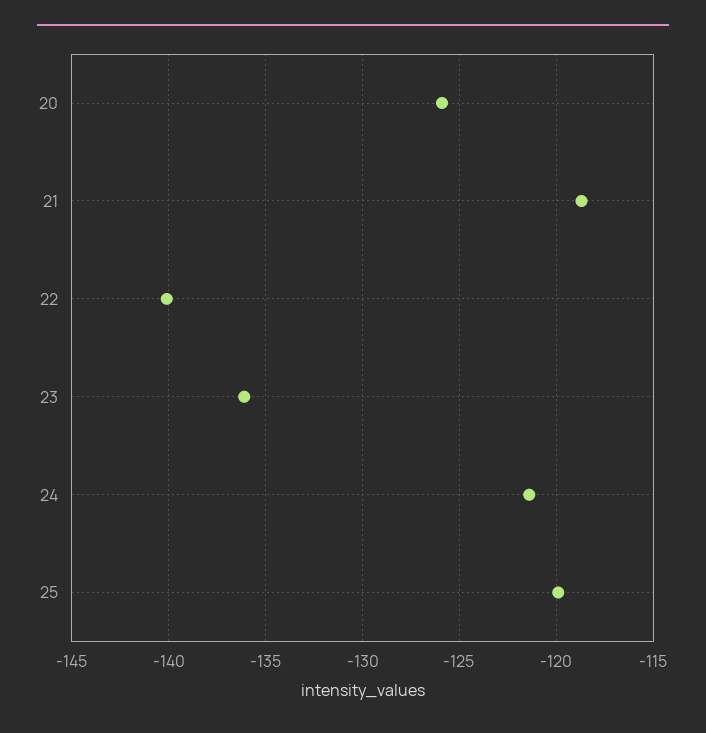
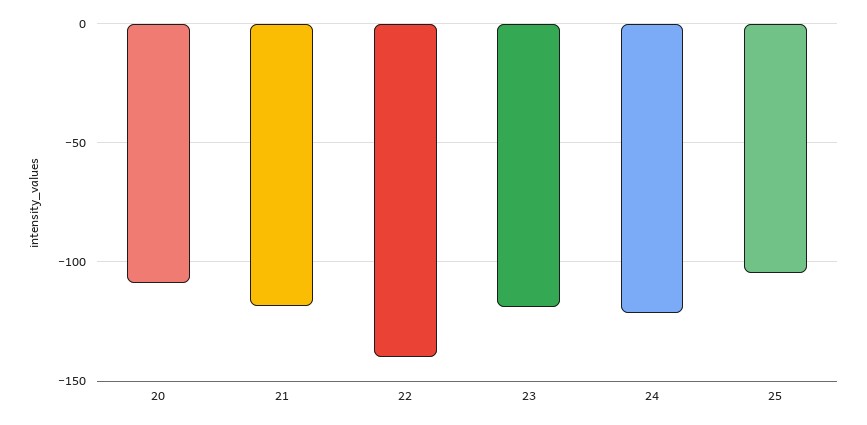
  {
-   "20": -126,
+   "20": -110,
    "21": -118.5,
    "22": -140,
-   "23": -136,
+   "23": -120,
    "24": -121.5,
-   "25": -120
+   "25": -105
  }

